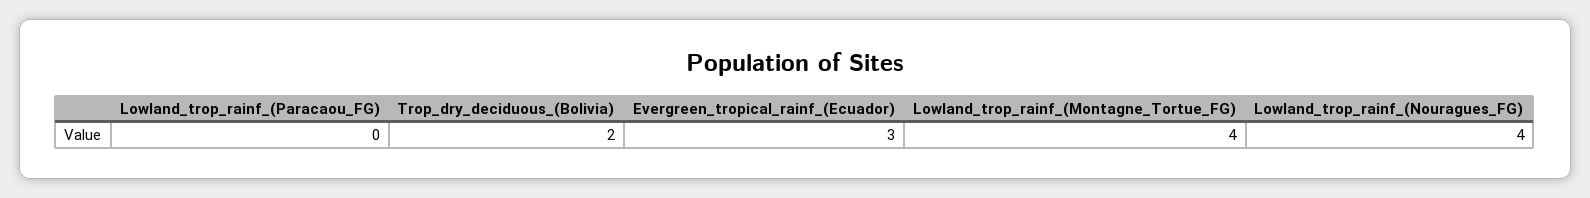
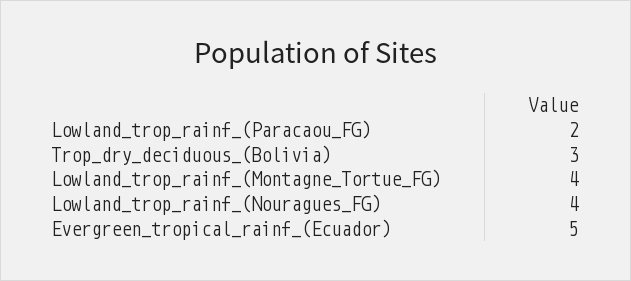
  {
-   "Lowland_trop_rainf_(Paracaou_FG)": 0,
+   "Lowland_trop_rainf_(Paracaou_FG)": 2,
-   "Trop_dry_deciduous_(Bolivia)": 2,
+   "Trop_dry_deciduous_(Bolivia)": 3,
-   "Evergreen_tropical_rainf_(Ecuador)": 3,
+   "Evergreen_tropical_rainf_(Ecuador)": 5,
    "Lowland_trop_rainf_(Montagne_Tortue_FG)": 4,
    "Lowland_trop_rainf_(Nouragues_FG)": 4
  }

